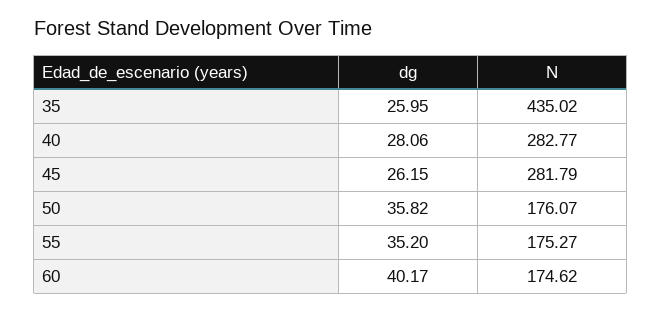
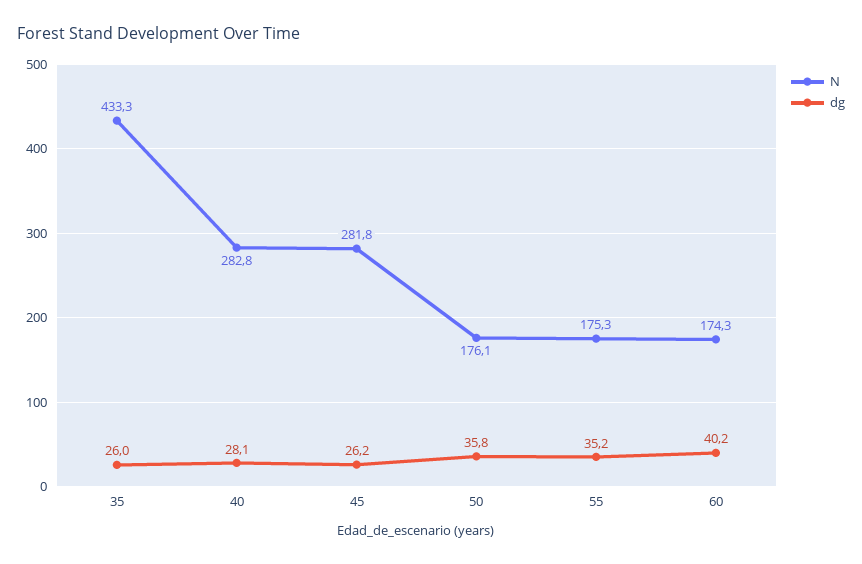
  {
    "dg": {
      "35": 25.95,
      "40": 28.06,
      "45": 26.15,
      "50": 35.82,
      "55": 35.2,
      "60": 40.17
    },
    "N": {
-     "35": 435.02,
+     "35": 433.3,
      "40": 282.77,
      "45": 281.79,
      "50": 176.07,
      "55": 175.27,
-     "60": 174.62
+     "60": 174.3
    }
  }

